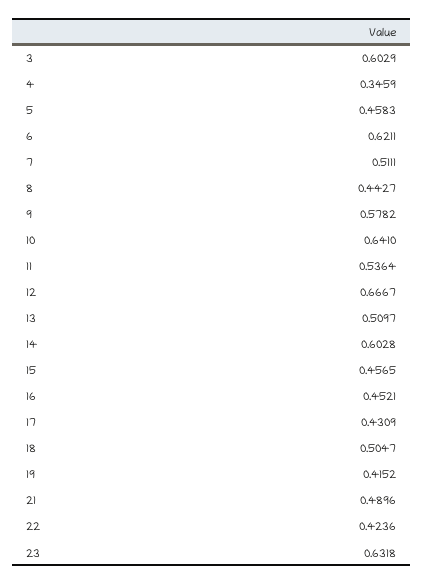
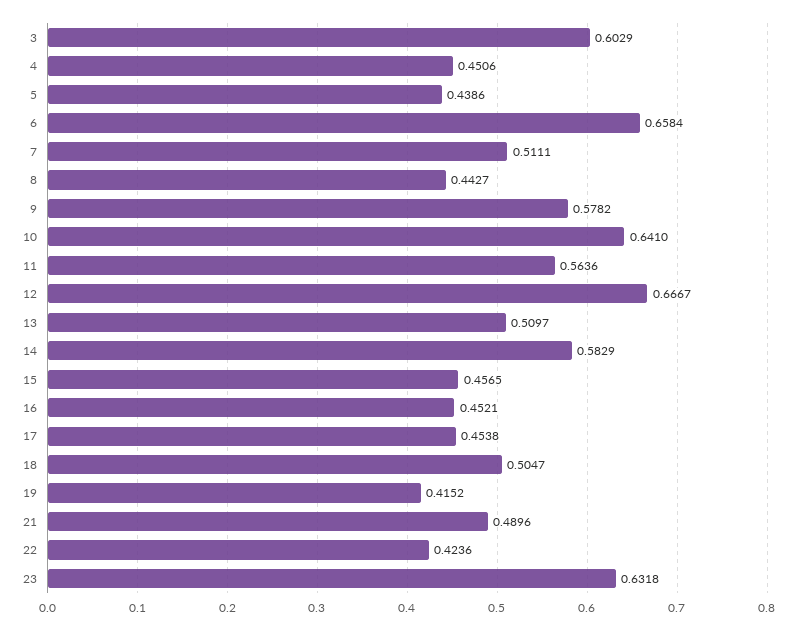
  {
    "3": 0.6029,
-   "4": 0.3459,
+   "4": 0.4506,
-   "5": 0.4583,
+   "5": 0.4386,
-   "6": 0.6211,
+   "6": 0.6584,
    "7": 0.5111,
    "8": 0.4427,
    "9": 0.5782,
    "10": 0.641,
-   "11": 0.5364,
+   "11": 0.5636,
    "12": 0.6667,
    "13": 0.5097,
-   "14": 0.6028,
+   "14": 0.5829,
    "15": 0.4565,
    "16": 0.4521,
-   "17": 0.4309,
+   "17": 0.4538,
    "18": 0.5047,
    "19": 0.4152,
    "21": 0.4896,
    "22": 0.4236,
    "23": 0.6318
  }

